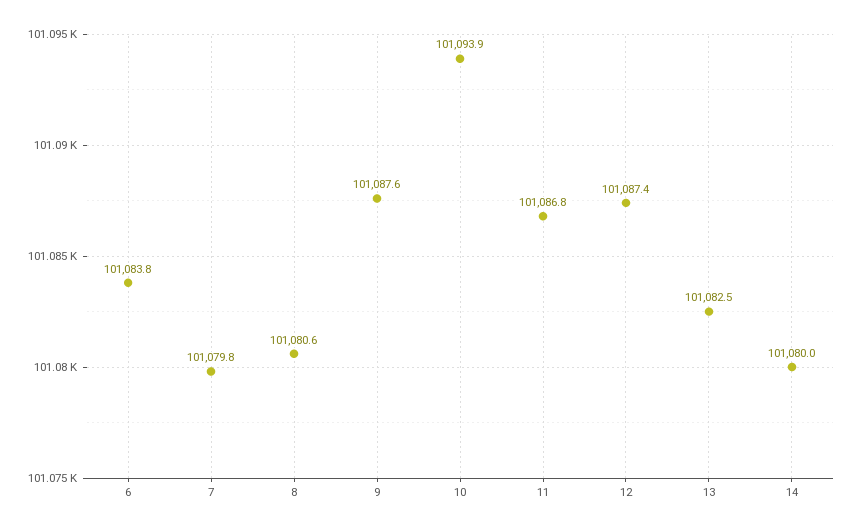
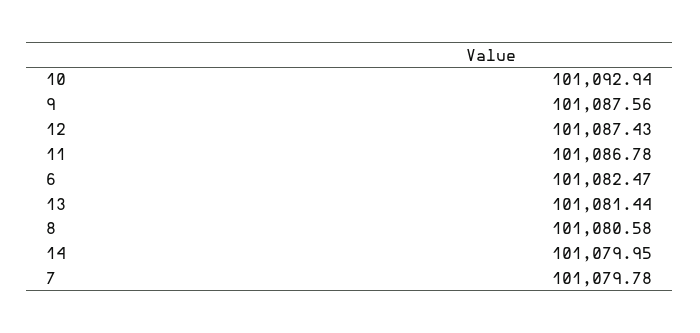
  {
-   "6": 101083.8,
+   "6": 101082.47,
    "7": 101079.78,
    "8": 101080.58,
    "9": 101087.56,
-   "10": 101093.9,
+   "10": 101092.94,
    "11": 101086.78,
    "12": 101087.43,
-   "13": 101082.5,
+   "13": 101081.44,
    "14": 101079.95
  }

